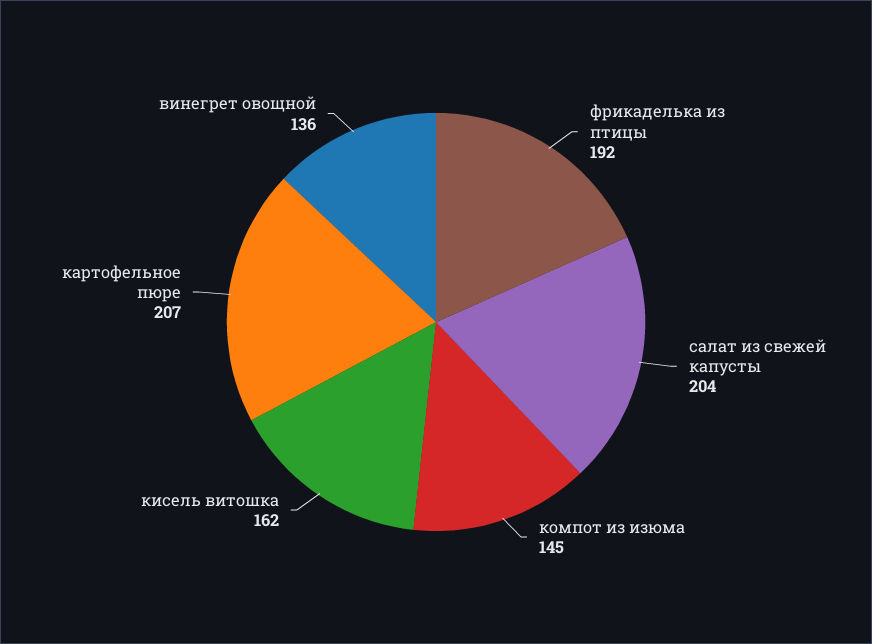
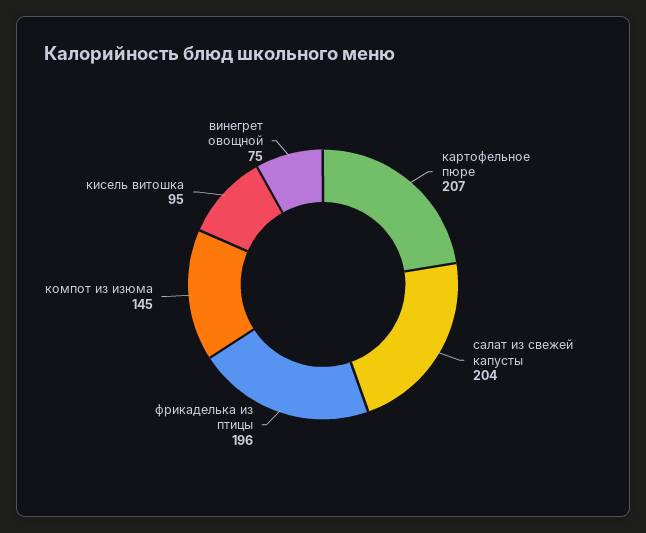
  {
-   "фрикаделька из птицы": 192,
+   "фрикаделька из птицы": 196,
    "салат из свежей капусты": 204,
    "компот из изюма": 145,
-   "кисель витошка": 162,
+   "кисель витошка": 95,
    "картофельное пюре": 207,
-   "винегрет овощной": 136
+   "винегрет овощной": 75
  }

